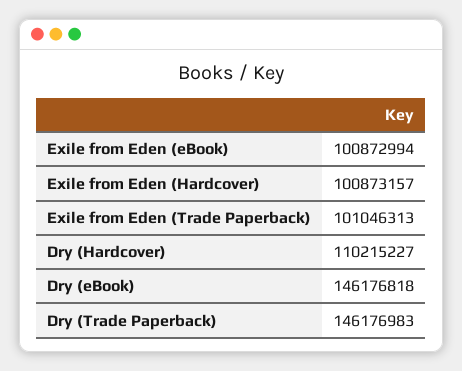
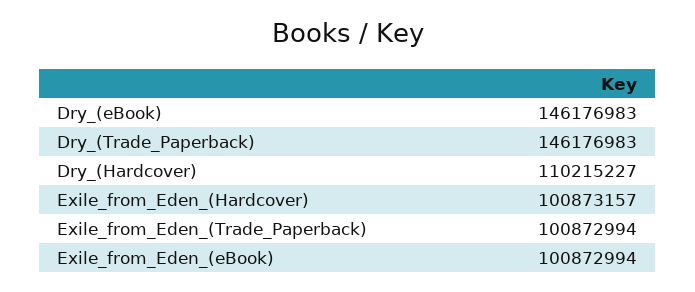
  {
    "Exile from Eden (eBook)": 100872994,
    "Exile from Eden (Hardcover)": 100873157,
-   "Exile from Eden (Trade Paperback)": 101046313,
+   "Exile from Eden (Trade Paperback)": 100872994,
    "Dry (Hardcover)": 110215227,
-   "Dry (eBook)": 146176818,
+   "Dry (eBook)": 146176983,
    "Dry (Trade Paperback)": 146176983
  }

